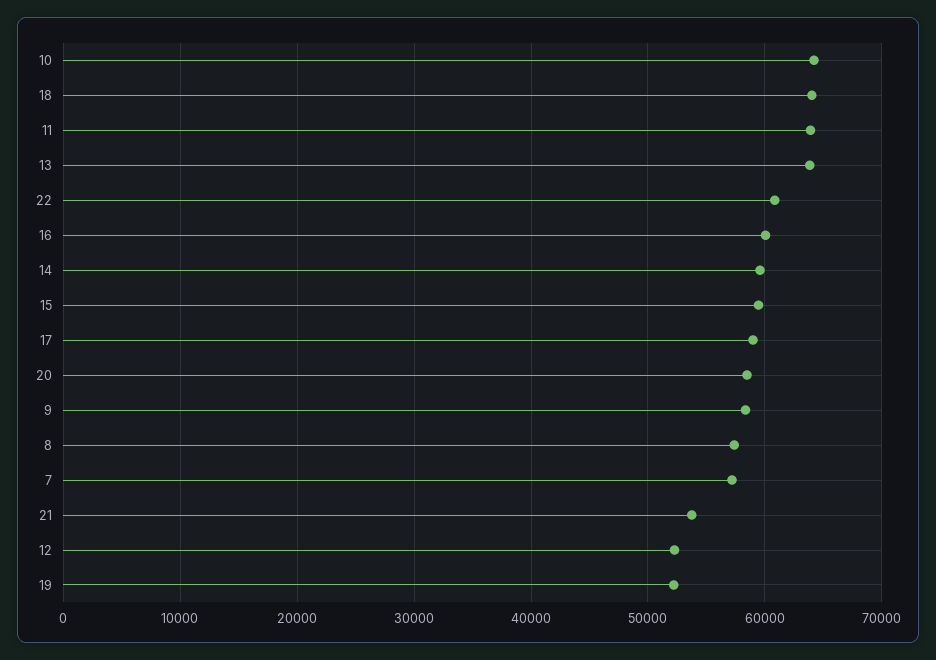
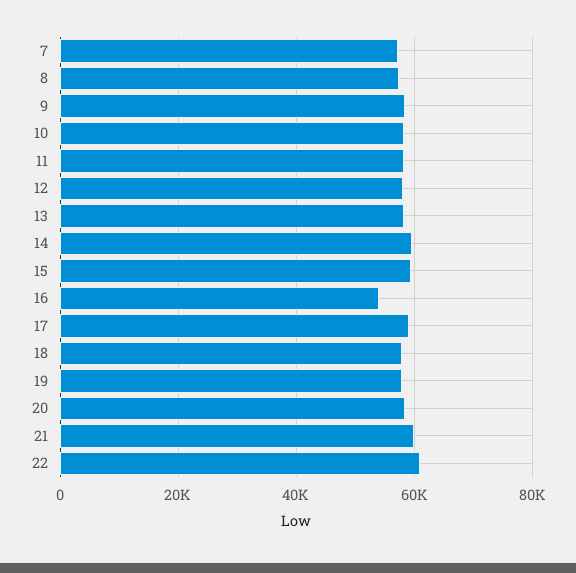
  {
-   "10": 64000,
+   "10": 58000,
-   "18": 64000,
+   "18": 58000,
-   "11": 64000,
+   "11": 58000,
-   "13": 64000,
+   "13": 58000,
    "22": 61000,
-   "16": 60000,
+   "16": 54000,
    "14": 60000,
    "15": 59000,
    "17": 59000,
    "20": 58000,
    "9": 58000,
    "8": 57000,
    "7": 57000,
-   "21": 54000,
+   "21": 60000,
-   "12": 52000,
+   "12": 58000,
-   "19": 52000
+   "19": 58000
  }

